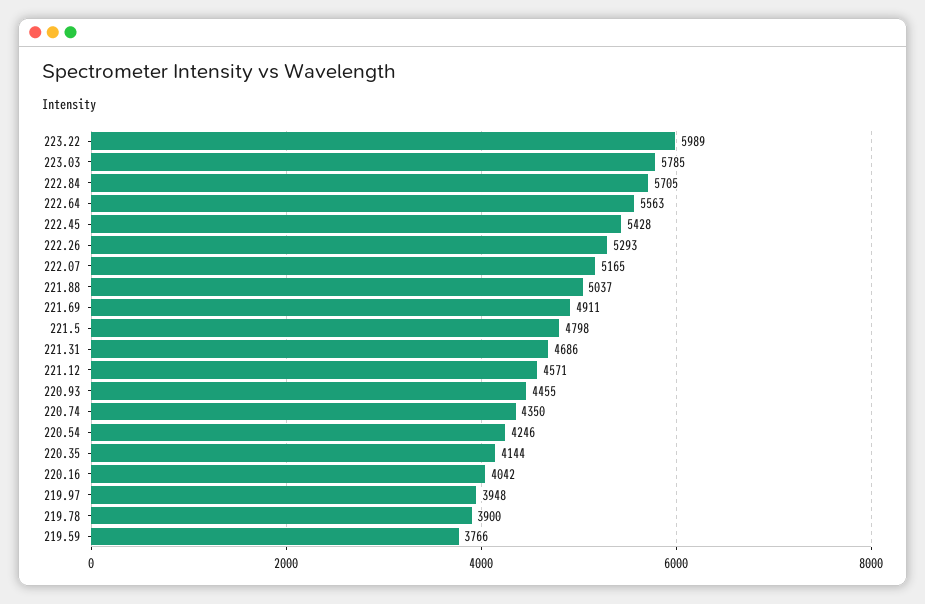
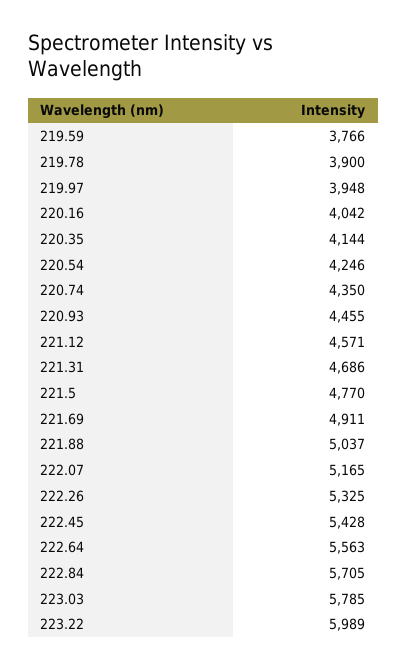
  {
    "223.22": 5989,
    "223.03": 5785,
    "222.84": 5705,
    "222.64": 5563,
    "222.45": 5428,
-   "222.26": 5293,
+   "222.26": 5325,
    "222.07": 5165,
    "221.88": 5037,
    "221.69": 4911,
-   "221.5": 4798,
+   "221.5": 4770,
    "221.31": 4686,
    "221.12": 4571,
    "220.93": 4455,
    "220.74": 4350,
    "220.54": 4246,
    "220.35": 4144,
    "220.16": 4042,
    "219.97": 3948,
    "219.78": 3900,
    "219.59": 3766
  }

